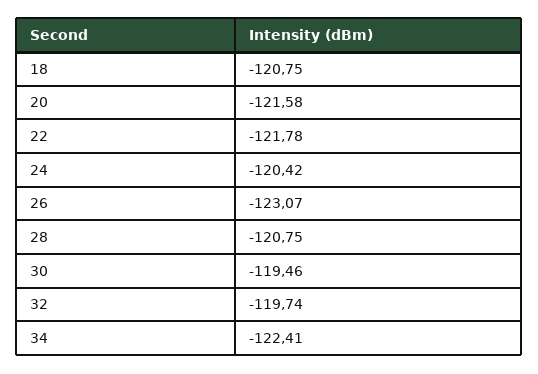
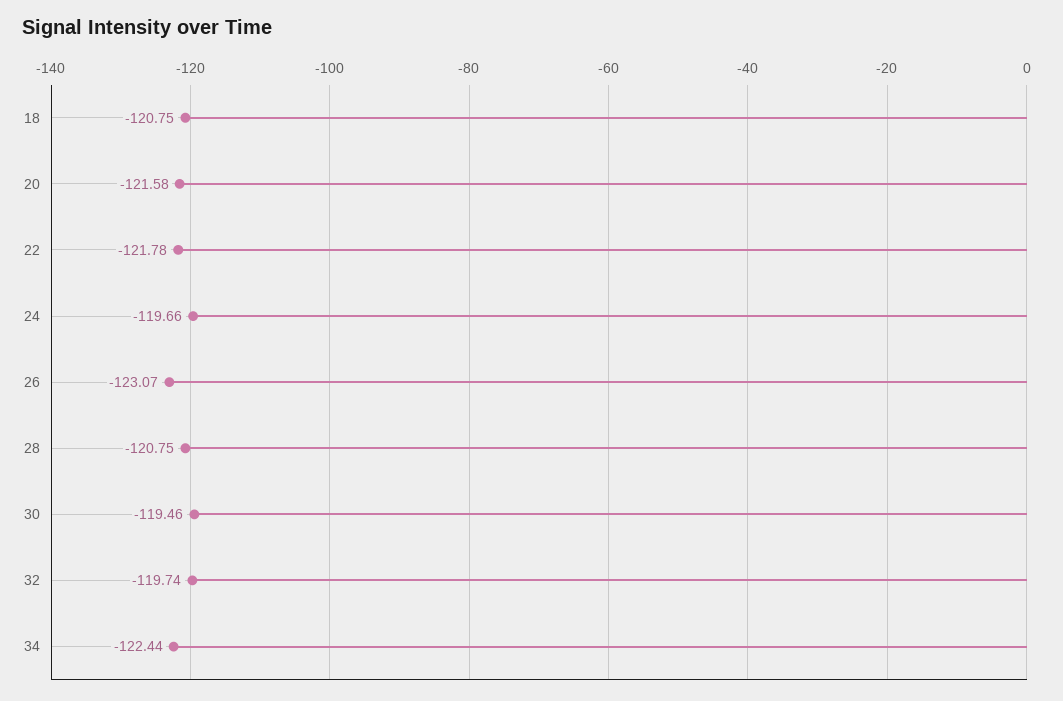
  {
    "18": -120.75,
    "20": -121.58,
    "22": -121.78,
-   "24": -120.42,
+   "24": -119.66,
    "26": -123.07,
    "28": -120.75,
    "30": -119.46,
    "32": -119.74,
-   "34": -122.41
+   "34": -122.44
  }

